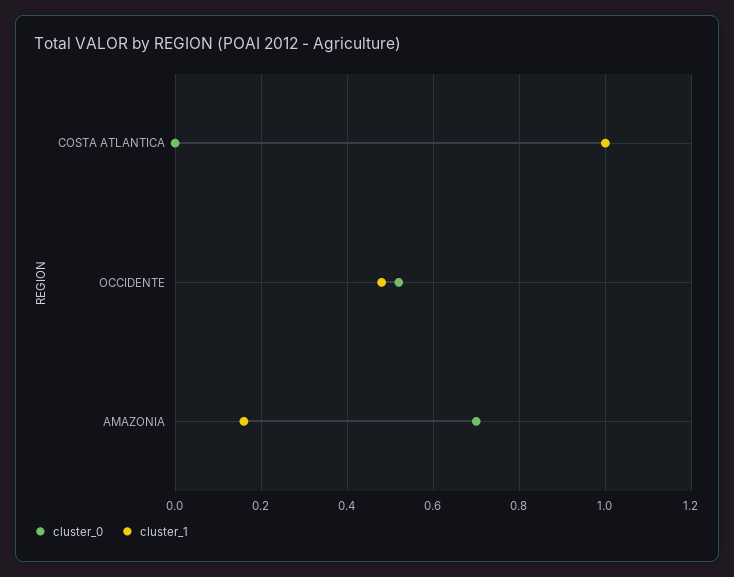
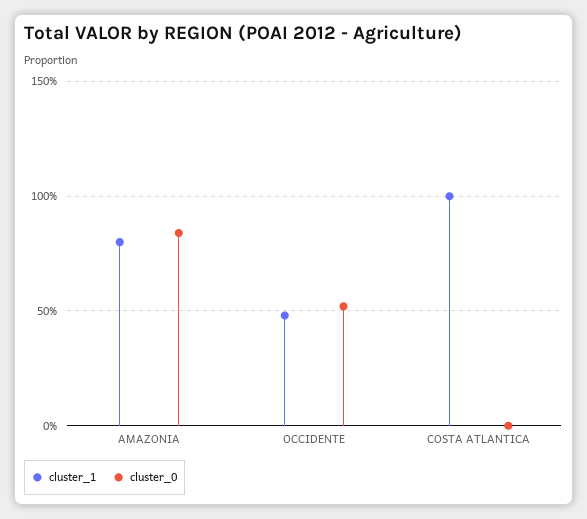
  {
    "cluster_0": {
      "COSTA ATLANTICA": 0,
      "OCCIDENTE": 0.5,
-     "AMAZONIA": 0.7
+     "AMAZONIA": 0.85
    },
    "cluster_1": {
      "COSTA ATLANTICA": 1,
      "OCCIDENTE": 0.5,
-     "AMAZONIA": 0.15
+     "AMAZONIA": 0.8
    }
  }

